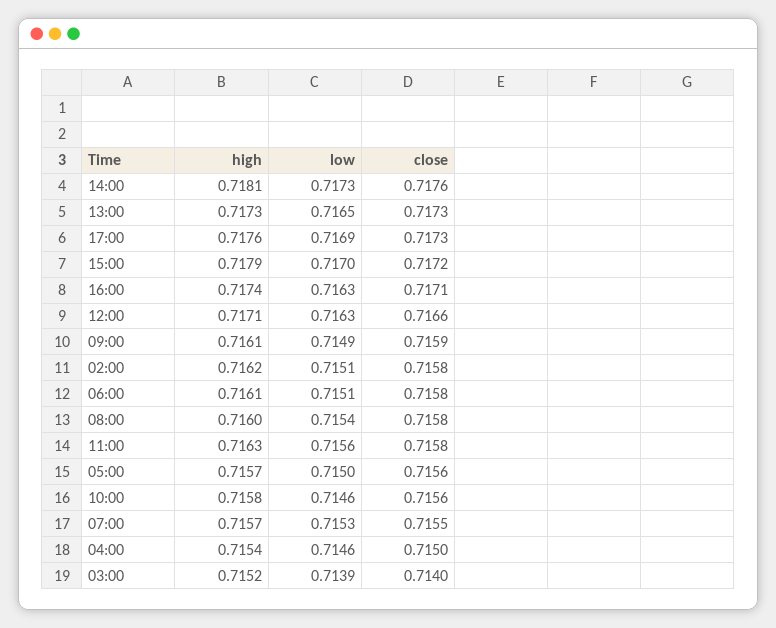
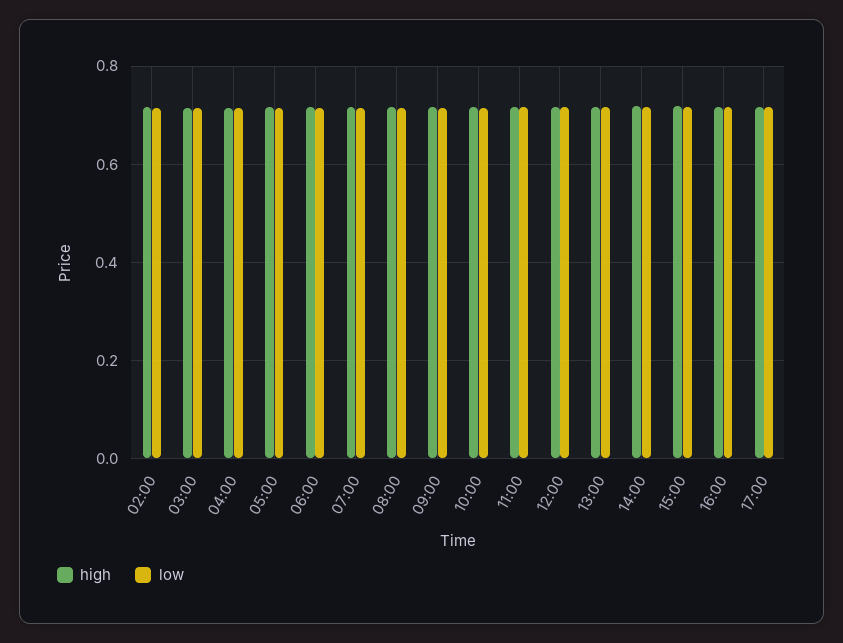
  {
    "high": {
      "14:00": 0.7181,
      "13:00": 0.7173,
      "17:00": 0.7176,
      "15:00": 0.7179,
      "16:00": 0.7174,
      "12:00": 0.7171,
      "09:00": 0.7161,
      "02:00": 0.7162,
      "06:00": 0.7161,
      "08:00": 0.716,
      "11:00": 0.7163,
      "05:00": 0.7157,
      "10:00": 0.7158,
      "07:00": 0.7157,
      "04:00": 0.7154,
      "03:00": 0.7152
    },
    "low": {
      "14:00": 0.7173,
      "13:00": 0.7165,
      "17:00": 0.7169,
      "15:00": 0.717,
      "16:00": 0.7163,
      "12:00": 0.7163,
      "09:00": 0.7149,
      "02:00": 0.7151,
      "06:00": 0.7151,
      "08:00": 0.7154,
      "11:00": 0.7156,
      "05:00": 0.715,
      "10:00": 0.7146,
      "07:00": 0.7153,
      "04:00": 0.7146,
      "03:00": 0.7139
-   },
+   }
-   "close": {
-     "14:00": 0.7176,
-     "13:00": 0.7173,
-     "17:00": 0.7173,
-     "15:00": 0.7172,
-     "16:00": 0.7171,
-     "12:00": 0.7166,
-     "09:00": 0.7159,
-     "02:00": 0.7158,
-     "06:00": 0.7158,
-     "08:00": 0.7158,
-     "11:00": 0.7158,
-     "05:00": 0.7156,
-     "10:00": 0.7156,
-     "07:00": 0.7155,
-     "04:00": 0.715,
-     "03:00": 0.714
-   }
  }

